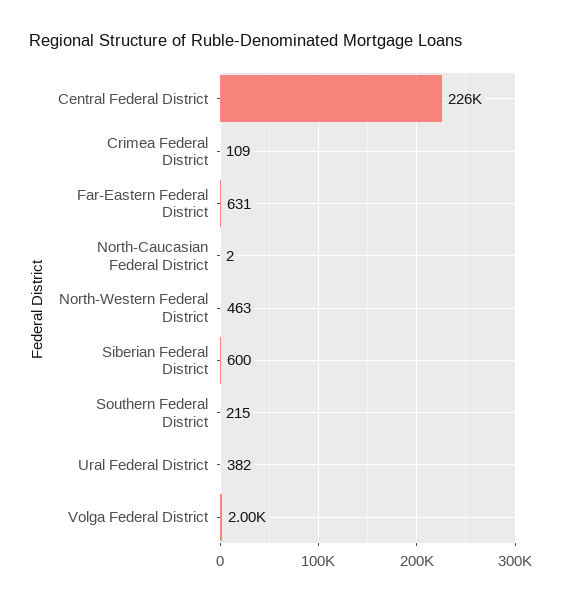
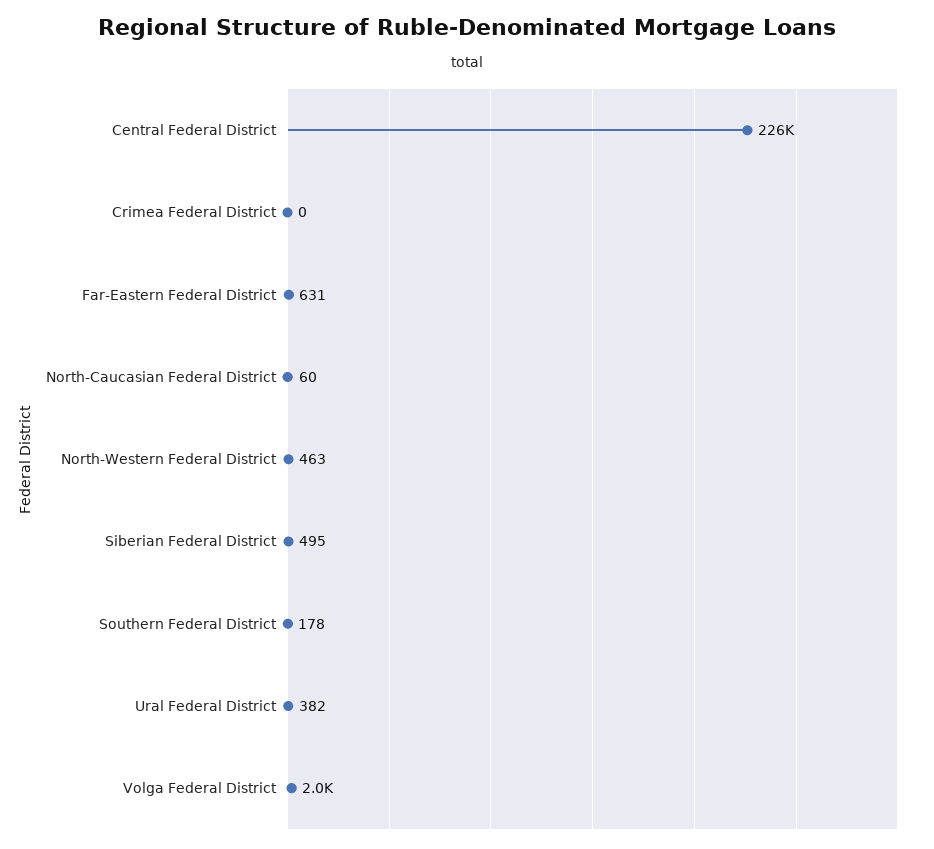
  {
    "Central Federal District": 226000,
-   "Crimea Federal District": 109,
+   "Crimea Federal District": 0,
    "Far-Eastern Federal District": 631,
-   "North-Caucasian Federal District": 2,
+   "North-Caucasian Federal District": 60,
    "North-Western Federal District": 463,
-   "Siberian Federal District": 600,
+   "Siberian Federal District": 495,
-   "Southern Federal District": 215,
+   "Southern Federal District": 178,
    "Ural Federal District": 382,
    "Volga Federal District": 2000
  }

